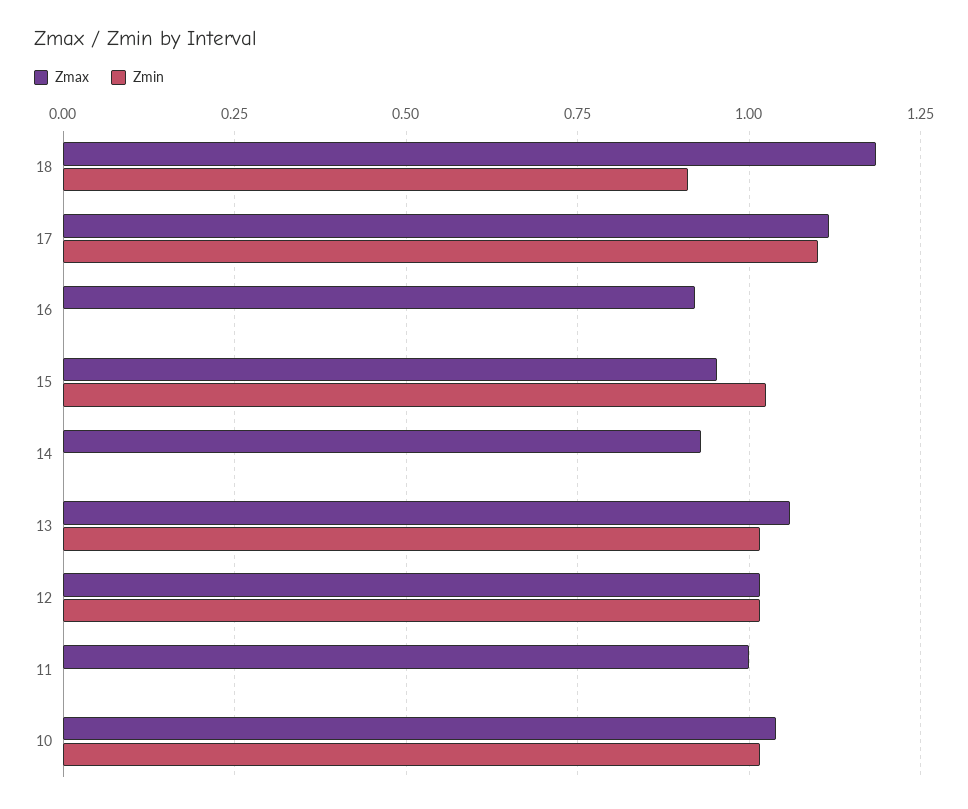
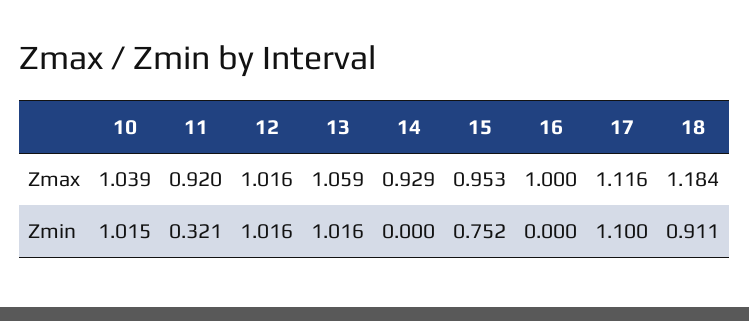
  {
    "Zmax": {
      "18": 1.184,
      "17": 1.116,
-     "16": 0.925,
+     "16": 1,
      "15": 0.953,
      "14": 0.929,
      "13": 1.059,
      "12": 1.016,
-     "11": 1,
+     "11": 0.92,
      "10": 1.039
    },
    "Zmin": {
      "18": 0.911,
      "17": 1.1,
      "16": 0,
-     "15": 1.025,
+     "15": 0.752,
      "14": 0,
      "13": 1.016,
      "12": 1.016,
-     "11": 0,
+     "11": 0.321,
      "10": 1.015
    }
  }

